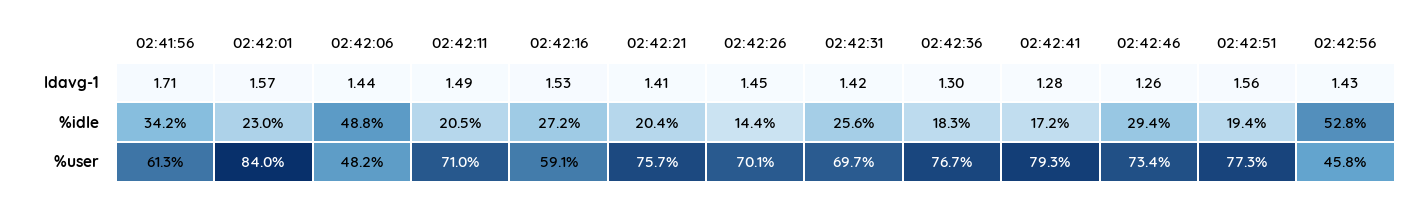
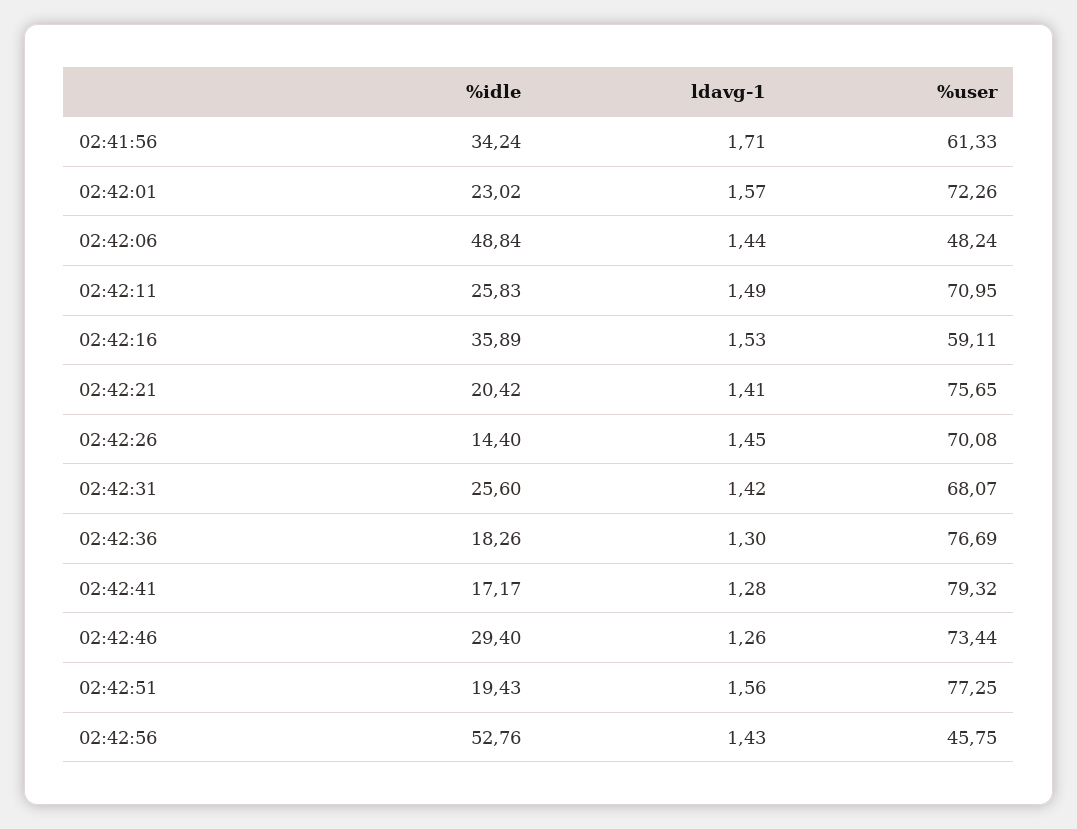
  {
    "02:41:56": {
      "ldavg-1": 1.71,
      "%idle": 34.24,
      "%user": 61.33
    },
    "02:42:01": {
      "ldavg-1": 1.57,
      "%idle": 23.02,
-     "%user": 84
+     "%user": 72.26
    },
    "02:42:06": {
      "ldavg-1": 1.44,
      "%idle": 48.84,
      "%user": 48.24
    },
    "02:42:11": {
      "ldavg-1": 1.49,
-     "%idle": 20.5,
+     "%idle": 25.83,
      "%user": 70.95
    },
    "02:42:16": {
      "ldavg-1": 1.53,
-     "%idle": 27.2,
+     "%idle": 35.89,
      "%user": 59.11
    },
    "02:42:21": {
      "ldavg-1": 1.41,
      "%idle": 20.42,
      "%user": 75.65
    },
    "02:42:26": {
      "ldavg-1": 1.45,
      "%idle": 14.4,
      "%user": 70.08
    },
    "02:42:31": {
      "ldavg-1": 1.42,
      "%idle": 25.6,
-     "%user": 69.7
+     "%user": 68.07
    },
    "02:42:36": {
      "ldavg-1": 1.3,
      "%idle": 18.26,
      "%user": 76.69
    },
    "02:42:41": {
      "ldavg-1": 1.28,
      "%idle": 17.17,
      "%user": 79.32
    },
    "02:42:46": {
      "ldavg-1": 1.26,
      "%idle": 29.4,
      "%user": 73.44
    },
    "02:42:51": {
      "ldavg-1": 1.56,
      "%idle": 19.43,
      "%user": 77.25
    },
    "02:42:56": {
      "ldavg-1": 1.43,
      "%idle": 52.76,
      "%user": 45.75
    }
  }

